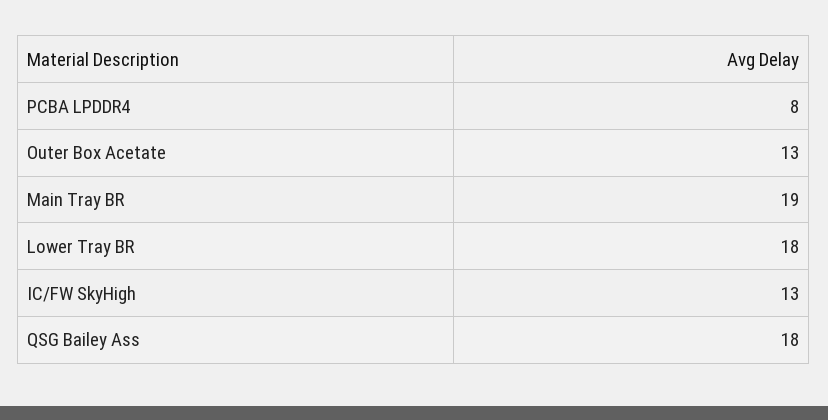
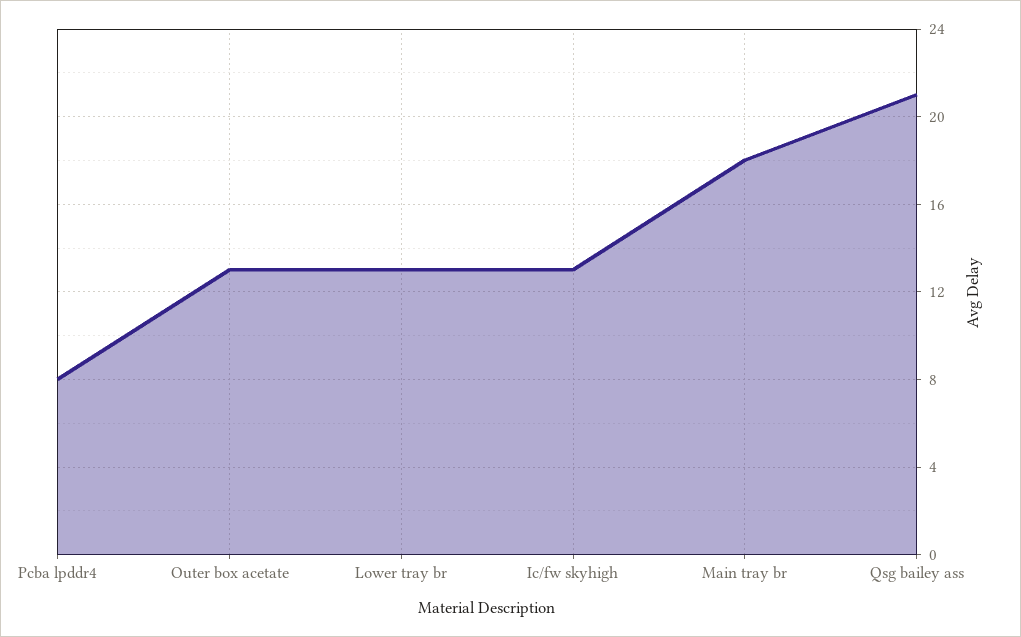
  {
    "PCBA LPDDR4": 8,
    "Outer Box Acetate": 13,
-   "Main Tray BR": 19,
+   "Main Tray BR": 18,
-   "Lower Tray BR": 18,
+   "Lower Tray BR": 13,
    "IC/FW SkyHigh": 13,
-   "QSG Bailey Ass": 18
+   "QSG Bailey Ass": 21
  }

